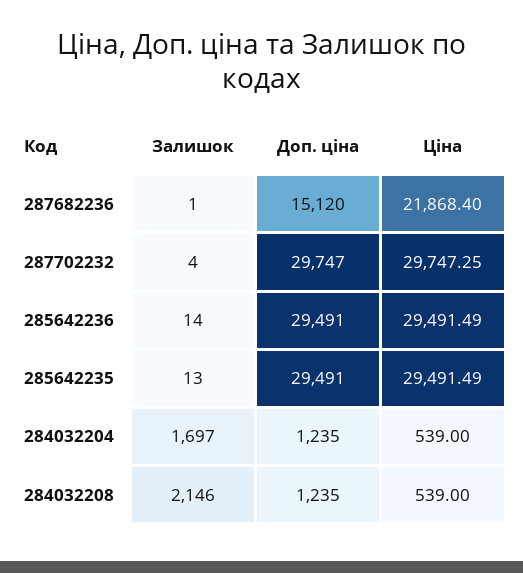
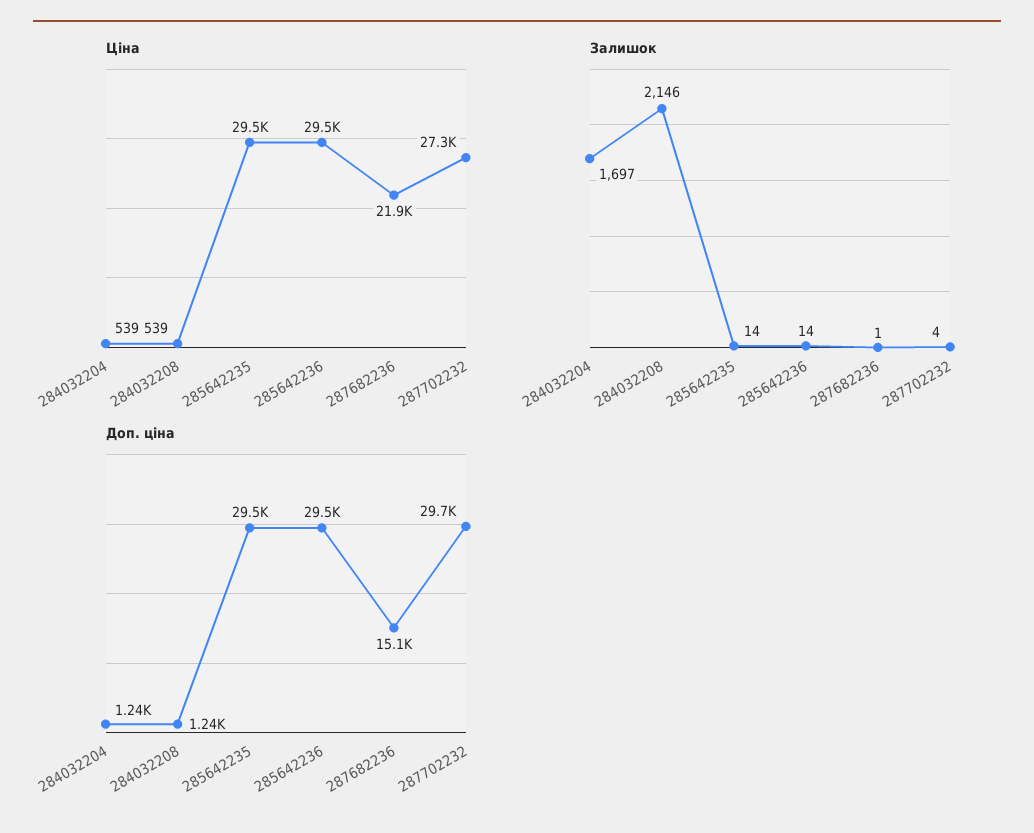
  {
    "Залишок": {
      "287682236": 1,
      "287702232": 4,
      "285642236": 14,
-     "285642235": 13,
+     "285642235": 14,
      "284032204": 1697,
      "284032208": 2146
    },
    "Доп. ціна": {
      "287682236": 15120,
      "287702232": 29747,
      "285642236": 29491,
      "285642235": 29491,
      "284032204": 1235,
      "284032208": 1235
    },
    "Ціна": {
      "287682236": 21868.4,
-     "287702232": 29747.25,
+     "287702232": 27300,
      "285642236": 29491.49,
      "285642235": 29491.49,
      "284032204": 539,
      "284032208": 539
    }
  }

